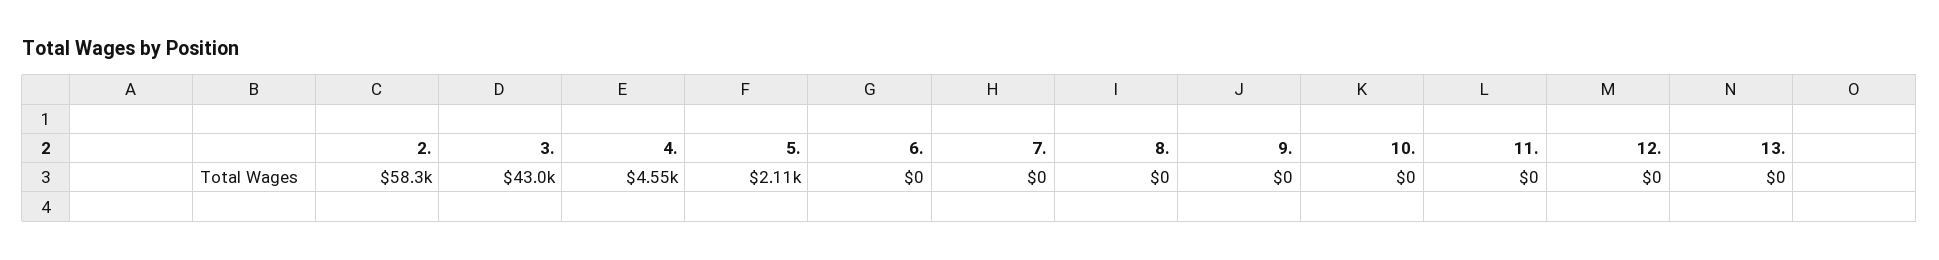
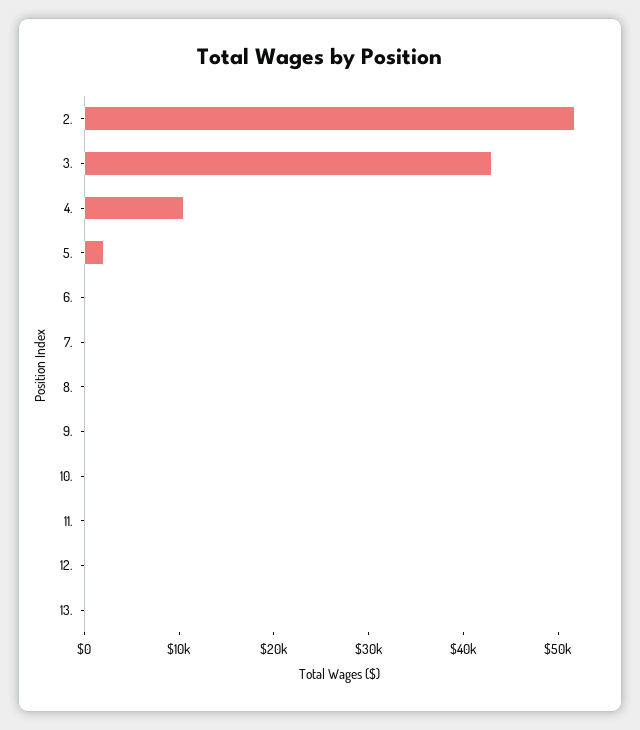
  {
-   "2.": 58300,
+   "2.": 52000,
    "3.": 43000,
-   "4.": 4550,
+   "4.": 10000,
    "5.": 2110,
    "6.": 0,
    "7.": 0,
    "8.": 0,
    "9.": 0,
    "10.": 0,
    "11.": 0,
    "12.": 0,
    "13.": 0
  }

